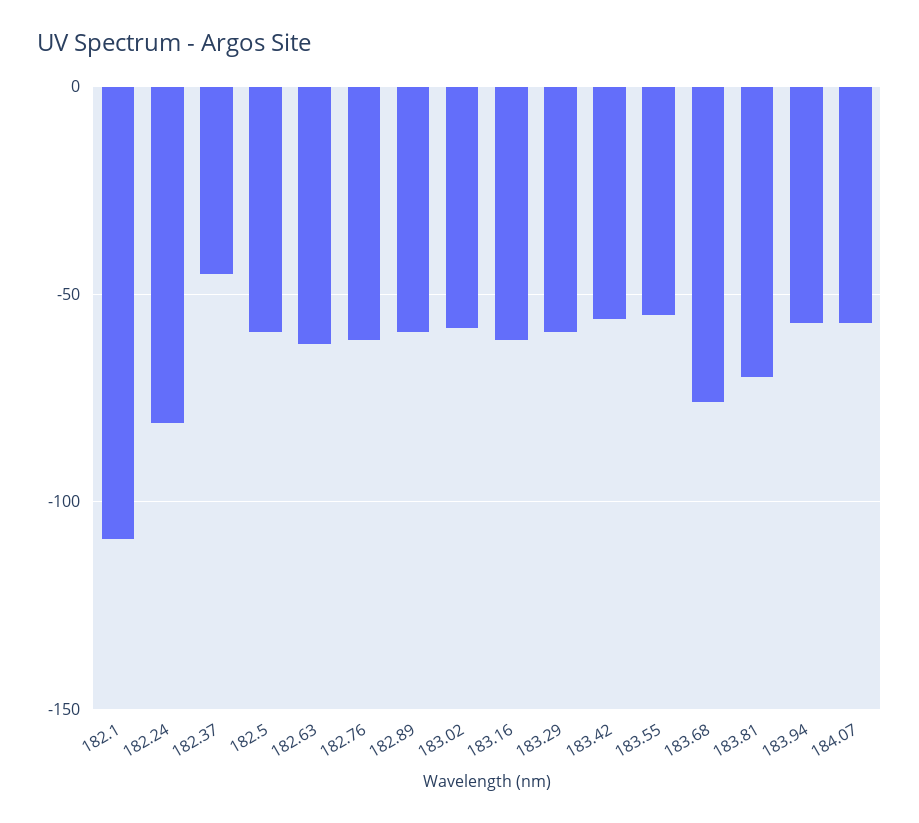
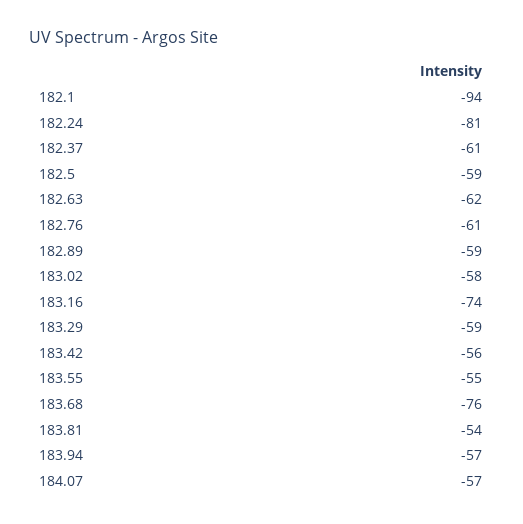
  {
-   "182.1": -110,
+   "182.1": -94,
    "182.24": -81,
-   "182.37": -45,
+   "182.37": -61,
    "182.5": -59,
    "182.63": -62,
    "182.76": -61,
    "182.89": -59,
    "183.02": -58,
-   "183.16": -60,
+   "183.16": -74,
    "183.29": -59,
    "183.42": -56,
    "183.55": -55,
    "183.68": -76,
-   "183.81": -70,
+   "183.81": -54,
    "183.94": -57,
    "184.07": -57
  }

